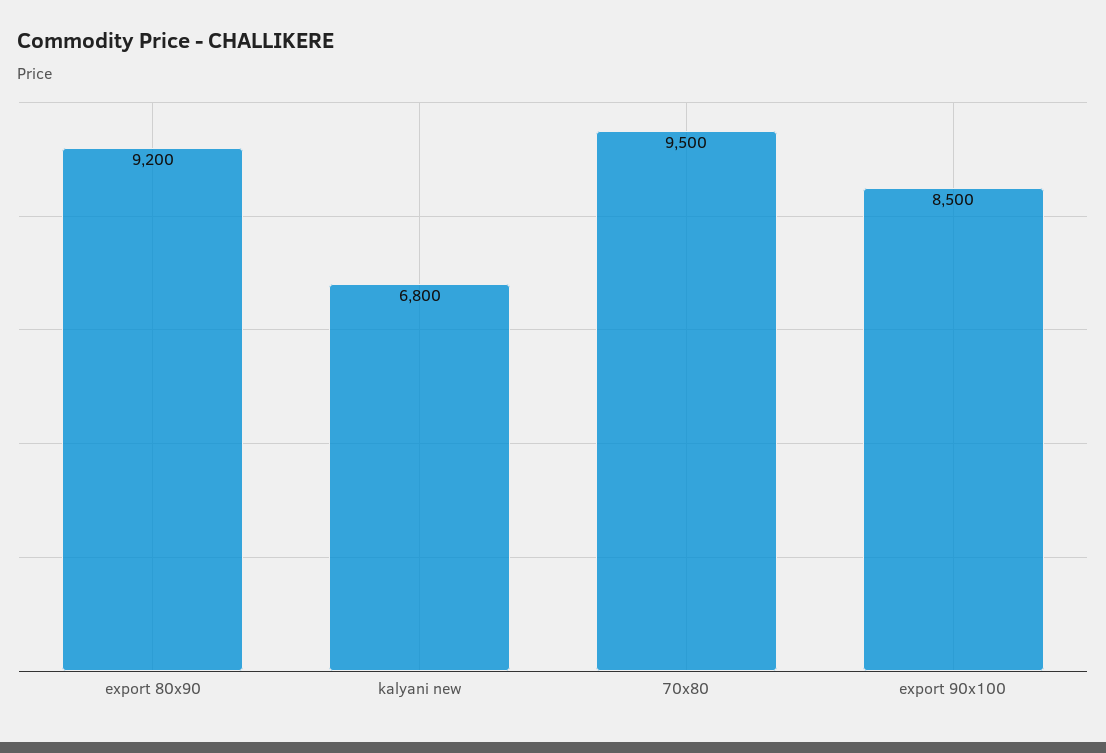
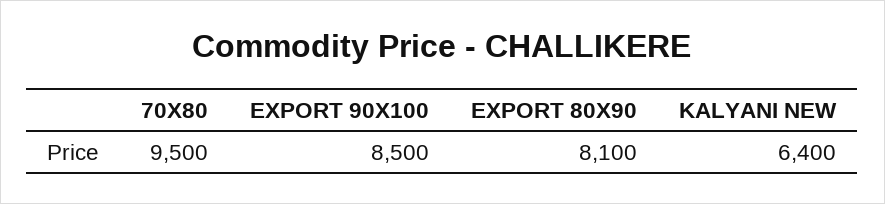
  {
-   "export 80x90": 9200,
+   "export 80x90": 8100,
-   "kalyani new": 6800,
+   "kalyani new": 6400,
    "70x80": 9500,
    "export 90x100": 8500
  }

